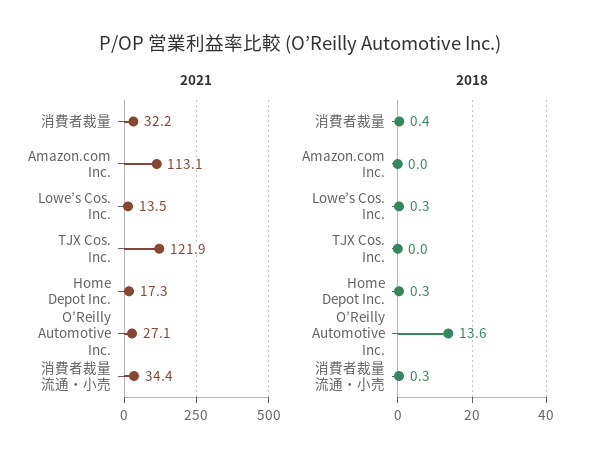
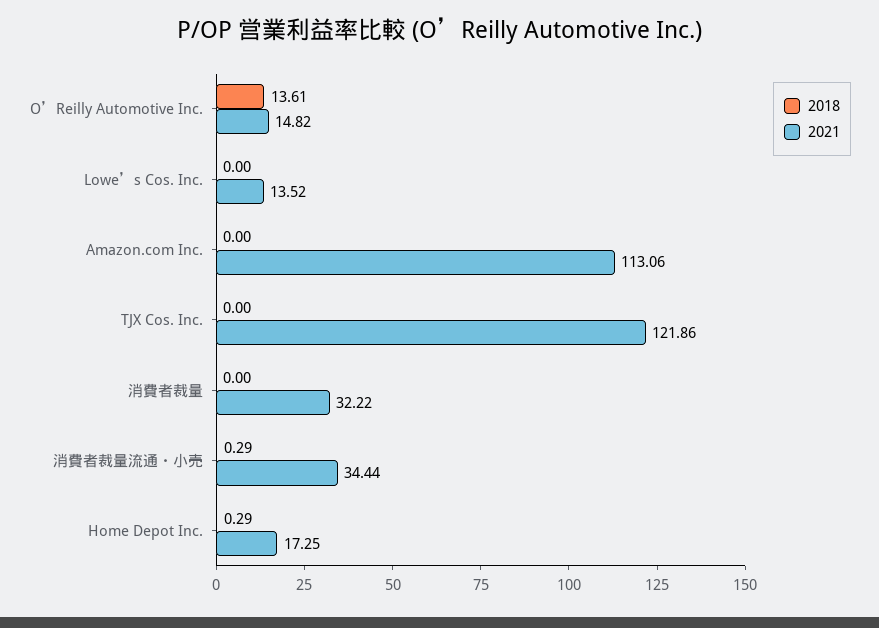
  {
    "2021": {
      "消費者裁量": 32.22,
      "Amazon.com Inc.": 113.06,
      "Lowe’s Cos. Inc.": 13.52,
      "TJX Cos. Inc.": 121.86,
      "Home Depot Inc.": 17.25,
-     "O’Reilly Automotive Inc.": 27.1,
+     "O’Reilly Automotive Inc.": 14.82,
      "消費者裁量流通・小売": 34.44
    },
    "2018": {
-     "消費者裁量": 0.4,
+     "消費者裁量": 0,
      "Amazon.com Inc.": 0,
-     "Lowe’s Cos. Inc.": 0.3,
+     "Lowe’s Cos. Inc.": 0,
      "TJX Cos. Inc.": 0,
      "Home Depot Inc.": 0.29,
      "O’Reilly Automotive Inc.": 13.61,
      "消費者裁量流通・小売": 0.29
    }
  }

